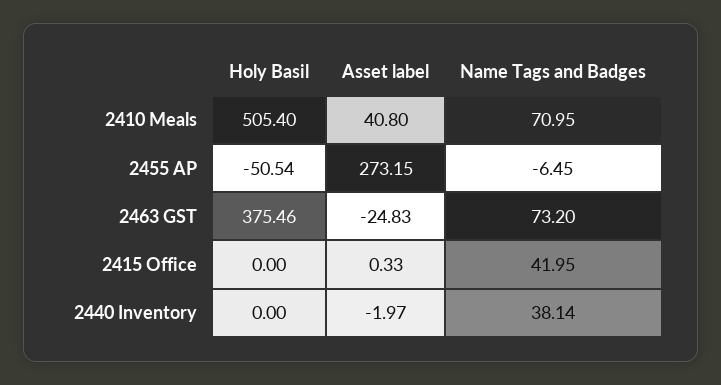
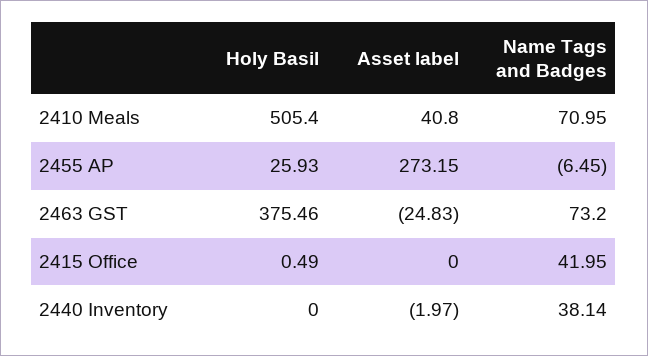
  {
    "Holy Basil": {
      "2410 Meals": 505.4,
-     "2455 AP": -50.54,
+     "2455 AP": 25.93,
      "2463 GST": 375.46,
-     "2415 Office": 0,
+     "2415 Office": 0.49,
      "2440 Inventory": 0
    },
    "Asset label": {
      "2410 Meals": 40.8,
      "2455 AP": 273.15,
      "2463 GST": -24.83,
-     "2415 Office": 0.33,
+     "2415 Office": 0,
      "2440 Inventory": -1.97
    },
    "Name Tags and Badges": {
      "2410 Meals": 70.95,
      "2455 AP": -6.45,
      "2463 GST": 73.2,
      "2415 Office": 41.95,
      "2440 Inventory": 38.14
    }
  }

